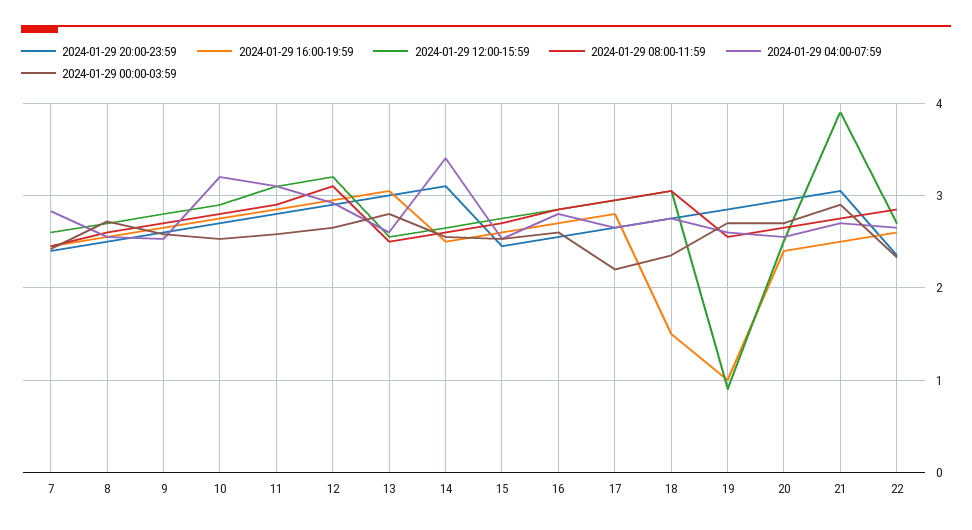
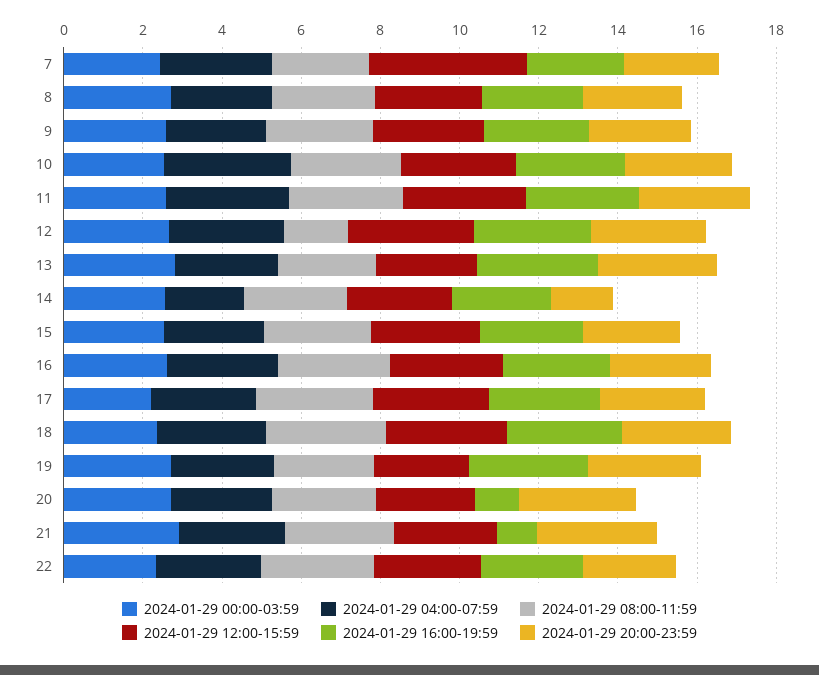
  {
    "2024-01-29 20:00-23:59": {
      "7": 2.4,
      "8": 2.5,
      "9": 2.6,
      "10": 2.7,
      "11": 2.8,
      "12": 2.9,
      "13": 3,
-     "14": 3.1,
+     "14": 1.5,
      "15": 2.5,
      "16": 2.6,
      "17": 2.7,
      "18": 2.8,
      "19": 2.9,
      "20": 3,
      "21": 3.1,
      "22": 2.4
    },
    "2024-01-29 16:00-19:59": {
      "7": 2.5,
      "8": 2.6,
      "9": 2.7,
      "10": 2.8,
      "11": 2.9,
      "12": 3,
      "13": 3.1,
      "14": 2.5,
      "15": 2.6,
      "16": 2.7,
      "17": 2.8,
-     "18": 1.5,
+     "18": 3,
-     "19": 1,
+     "19": 3,
-     "20": 2.4,
+     "20": 1,
-     "21": 2.5,
+     "21": 1,
      "22": 2.6
    },
    "2024-01-29 12:00-15:59": {
-     "7": 2.6,
+     "7": 4,
      "8": 2.7,
      "9": 2.8,
      "10": 2.9,
      "11": 3.1,
      "12": 3.2,
      "13": 2.6,
      "14": 2.7,
      "15": 2.8,
      "16": 2.9,
      "17": 3,
      "18": 3.1,
-     "19": 0.9,
+     "19": 2.5,
      "20": 2.5,
-     "21": 3.9,
+     "21": 2.5,
      "22": 2.7
    },
    "2024-01-29 08:00-11:59": {
      "7": 2.5,
      "8": 2.6,
      "9": 2.7,
      "10": 2.8,
      "11": 2.9,
-     "12": 3.1,
+     "12": 1.5,
      "13": 2.5,
      "14": 2.6,
      "15": 2.7,
      "16": 2.9,
      "17": 3,
      "18": 3.1,
      "19": 2.6,
      "20": 2.7,
      "21": 2.8,
      "22": 2.9
    },
    "2024-01-29 04:00-07:59": {
      "7": 2.8,
      "8": 2.6,
      "9": 2.5,
      "10": 3.2,
      "11": 3.1,
      "12": 2.9,
      "13": 2.6,
-     "14": 3.4,
+     "14": 2,
      "15": 2.5,
      "16": 2.8,
      "17": 2.7,
      "18": 2.8,
      "19": 2.6,
      "20": 2.6,
      "21": 2.7,
      "22": 2.7
    },
    "2024-01-29 00:00-03:59": {
      "7": 2.4,
      "8": 2.7,
      "9": 2.6,
      "10": 2.5,
      "11": 2.6,
      "12": 2.7,
      "13": 2.8,
      "14": 2.6,
      "15": 2.5,
      "16": 2.6,
      "17": 2.2,
      "18": 2.4,
      "19": 2.7,
      "20": 2.7,
      "21": 2.9,
      "22": 2.3
    }
  }

